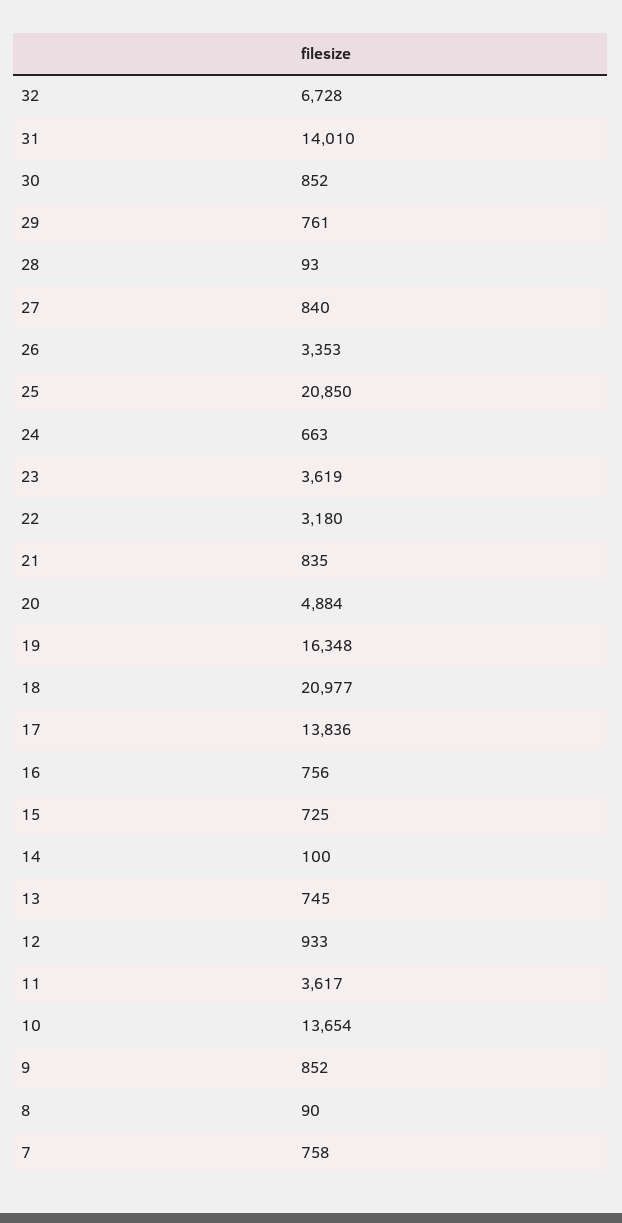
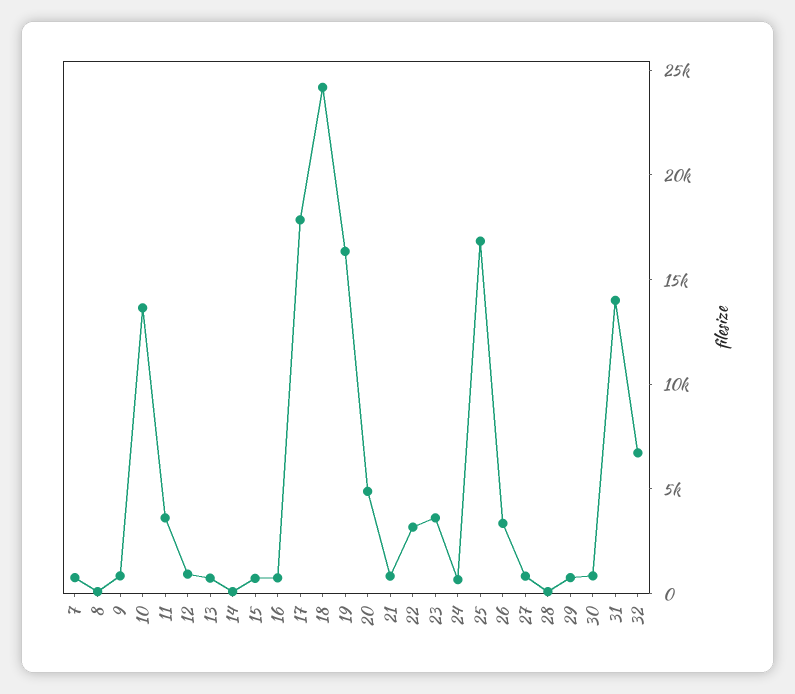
  {
    "32": 6728,
    "31": 14010,
    "30": 852,
    "29": 761,
    "28": 93,
    "27": 840,
    "26": 3353,
-   "25": 20850,
+   "25": 17000,
    "24": 663,
    "23": 3619,
    "22": 3180,
    "21": 835,
    "20": 4884,
    "19": 16348,
-   "18": 20977,
+   "18": 24000,
-   "17": 13836,
+   "17": 18000,
    "16": 756,
    "15": 725,
    "14": 100,
    "13": 745,
    "12": 933,
    "11": 3617,
    "10": 13654,
    "9": 852,
    "8": 90,
    "7": 758
  }

